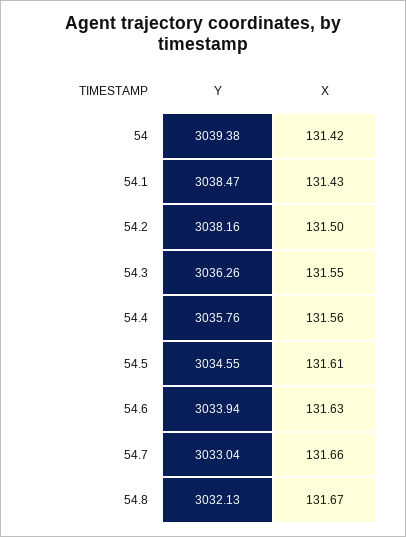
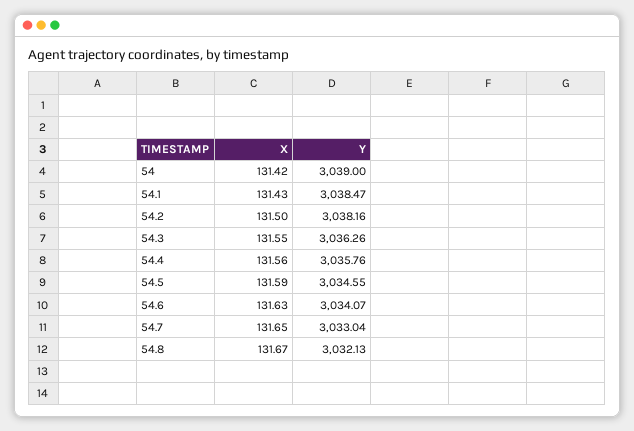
  {
    "Y": {
-     "54": 3039.38,
+     "54": 3039,
      "54.1": 3038.47,
      "54.2": 3038.16,
      "54.3": 3036.26,
      "54.4": 3035.76,
      "54.5": 3034.55,
-     "54.6": 3033.94,
+     "54.6": 3034.07,
      "54.7": 3033.04,
      "54.8": 3032.13
    },
    "X": {
      "54": 131.42,
      "54.1": 131.43,
      "54.2": 131.5,
      "54.3": 131.55,
      "54.4": 131.56,
-     "54.5": 131.61,
+     "54.5": 131.59,
      "54.6": 131.63,
-     "54.7": 131.66,
+     "54.7": 131.65,
      "54.8": 131.67
    }
  }

